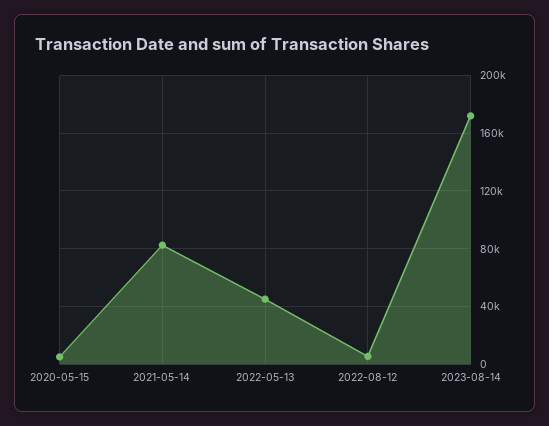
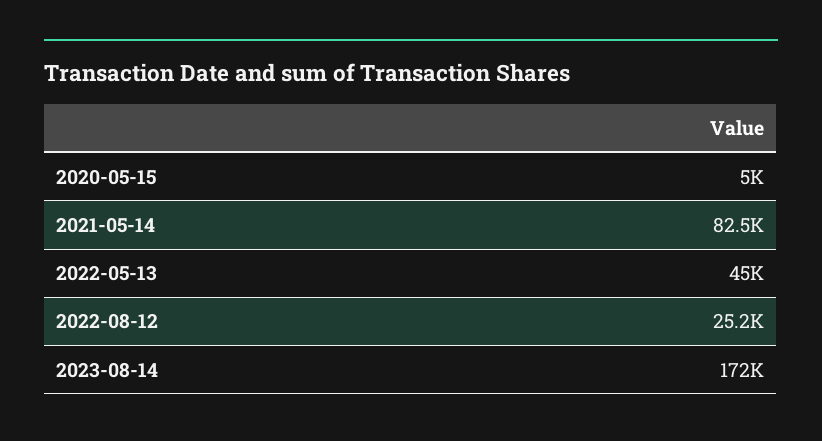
  {
    "2020-05-15": 5000,
    "2021-05-14": 82500,
    "2022-05-13": 45000,
-   "2022-08-12": 5000,
+   "2022-08-12": 25200,
    "2023-08-14": 172000
  }

